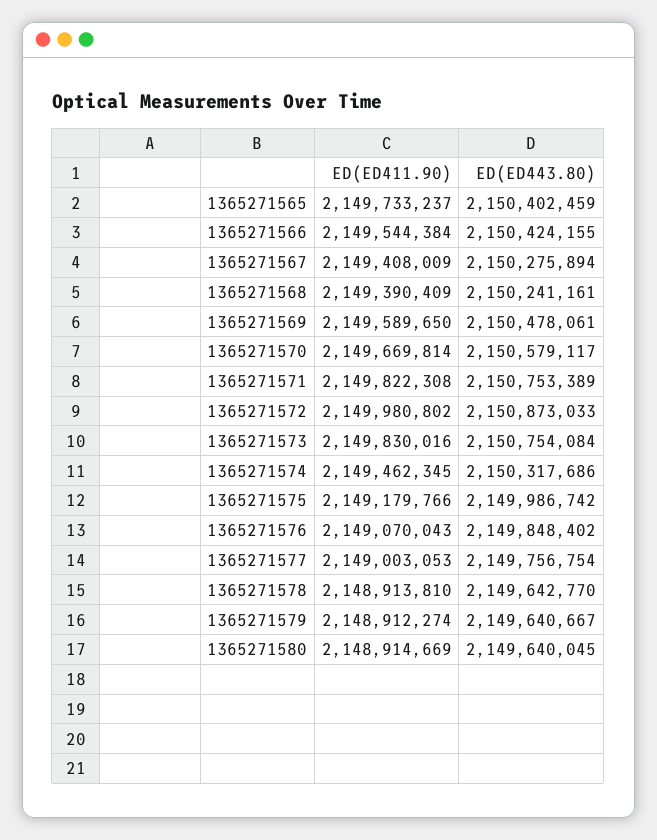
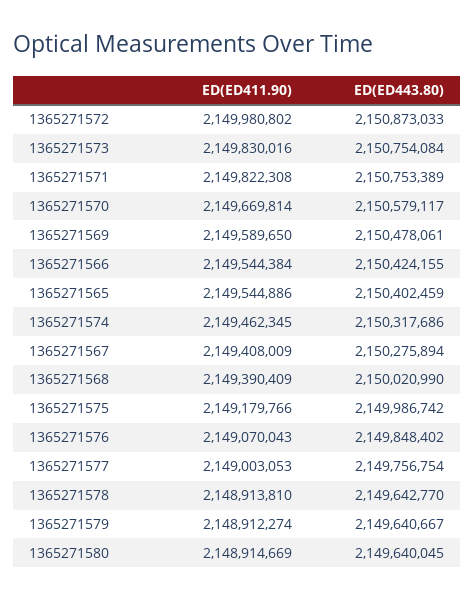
  {
    "ED(ED411.90)": {
-     "1365271565": 2149733237,
+     "1365271565": 2149544886,
      "1365271566": 2149544384,
      "1365271567": 2149408009,
      "1365271568": 2149390409,
      "1365271569": 2149589650,
      "1365271570": 2149669814,
      "1365271571": 2149822308,
      "1365271572": 2149980802,
      "1365271573": 2149830016,
      "1365271574": 2149462345,
      "1365271575": 2149179766,
      "1365271576": 2149070043,
      "1365271577": 2149003053,
      "1365271578": 2148913810,
      "1365271579": 2148912274,
      "1365271580": 2148914669
    },
    "ED(ED443.80)": {
      "1365271565": 2150402459,
      "1365271566": 2150424155,
      "1365271567": 2150275894,
-     "1365271568": 2150241161,
+     "1365271568": 2150020990,
      "1365271569": 2150478061,
      "1365271570": 2150579117,
      "1365271571": 2150753389,
      "1365271572": 2150873033,
      "1365271573": 2150754084,
      "1365271574": 2150317686,
      "1365271575": 2149986742,
      "1365271576": 2149848402,
      "1365271577": 2149756754,
      "1365271578": 2149642770,
      "1365271579": 2149640667,
      "1365271580": 2149640045
    }
  }

